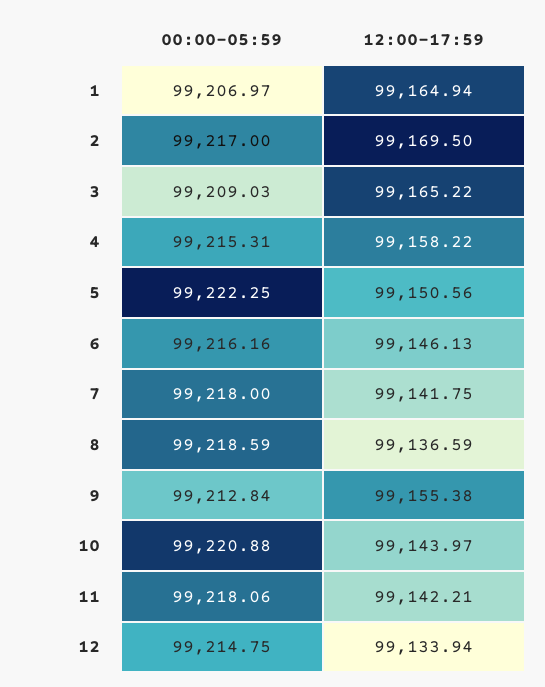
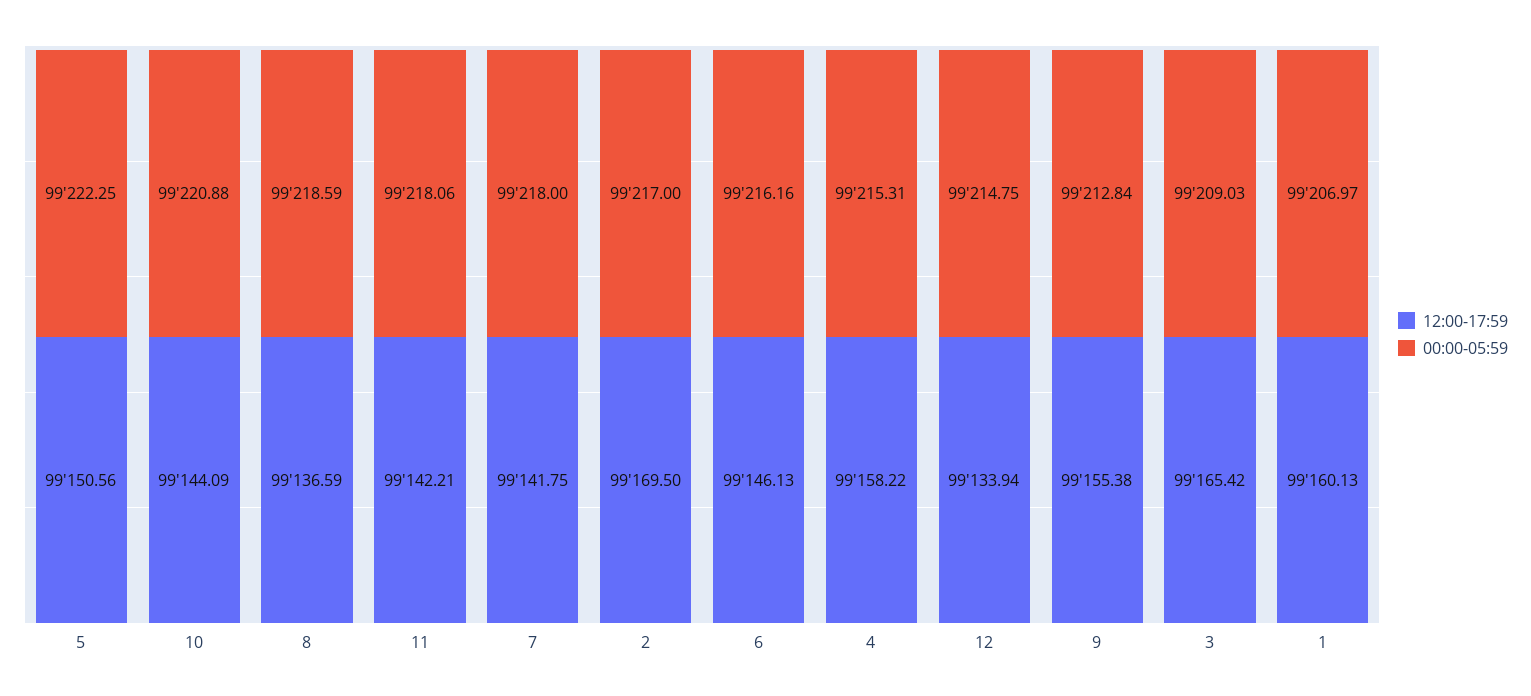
  {
    "00:00-05:59": {
      "1": 99206.97,
      "2": 99217,
      "3": 99209.03,
      "4": 99215.31,
      "5": 99222.25,
      "6": 99216.16,
      "7": 99218,
      "8": 99218.59,
      "9": 99212.84,
      "10": 99220.88,
      "11": 99218.06,
      "12": 99214.75
    },
    "12:00-17:59": {
-     "1": 99164.94,
+     "1": 99160.13,
      "2": 99169.5,
-     "3": 99165.22,
+     "3": 99165.42,
      "4": 99158.22,
      "5": 99150.56,
      "6": 99146.13,
      "7": 99141.75,
      "8": 99136.59,
      "9": 99155.38,
-     "10": 99143.97,
+     "10": 99144.09,
      "11": 99142.21,
      "12": 99133.94
    }
  }

